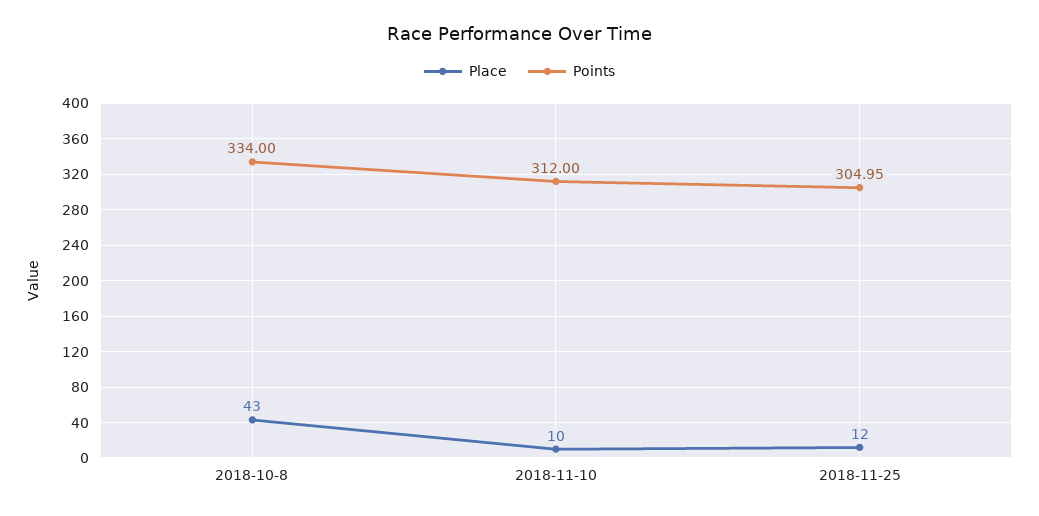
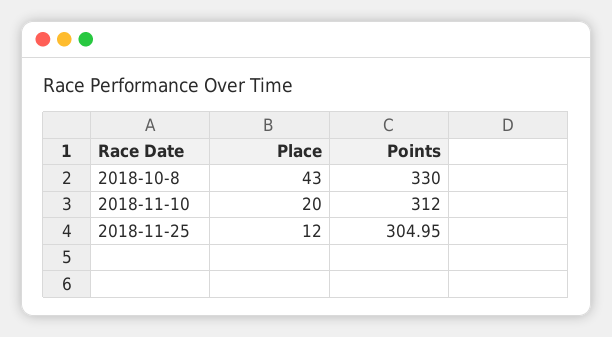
  {
    "Place": {
      "2018-10-8": 43,
-     "2018-11-10": 10,
+     "2018-11-10": 20,
      "2018-11-25": 12
    },
    "Points": {
-     "2018-10-8": 334,
+     "2018-10-8": 330,
      "2018-11-10": 312,
      "2018-11-25": 304.95
    }
  }

